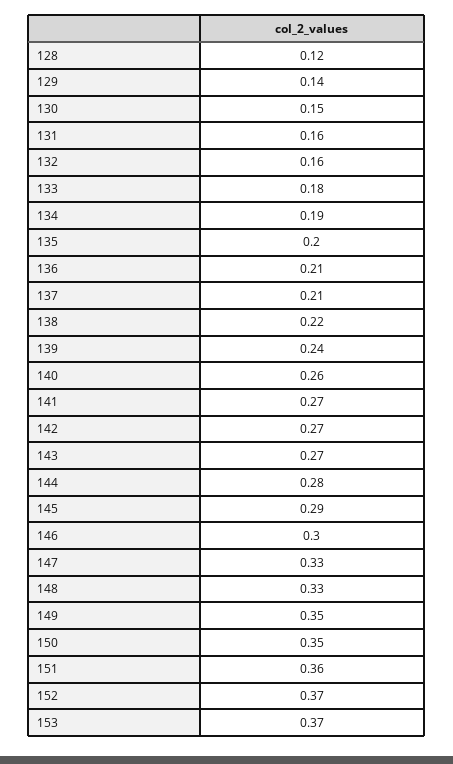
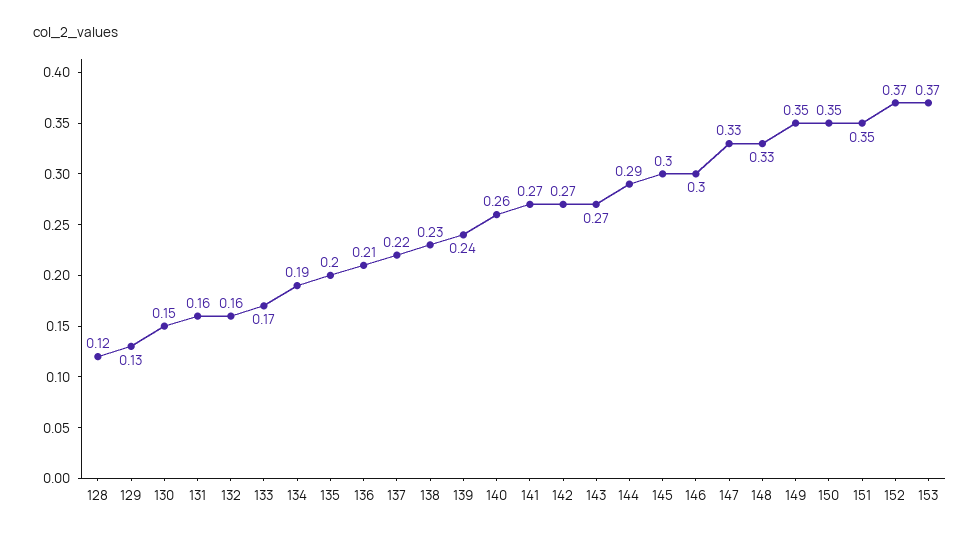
  {
    "128": 0.12,
-   "129": 0.14,
+   "129": 0.13,
    "130": 0.15,
    "131": 0.16,
    "132": 0.16,
-   "133": 0.18,
+   "133": 0.17,
    "134": 0.19,
    "135": 0.2,
    "136": 0.21,
-   "137": 0.21,
+   "137": 0.22,
-   "138": 0.22,
+   "138": 0.23,
    "139": 0.24,
    "140": 0.26,
    "141": 0.27,
    "142": 0.27,
    "143": 0.27,
-   "144": 0.28,
+   "144": 0.29,
-   "145": 0.29,
+   "145": 0.3,
    "146": 0.3,
    "147": 0.33,
    "148": 0.33,
    "149": 0.35,
    "150": 0.35,
-   "151": 0.36,
+   "151": 0.35,
    "152": 0.37,
    "153": 0.37
  }

